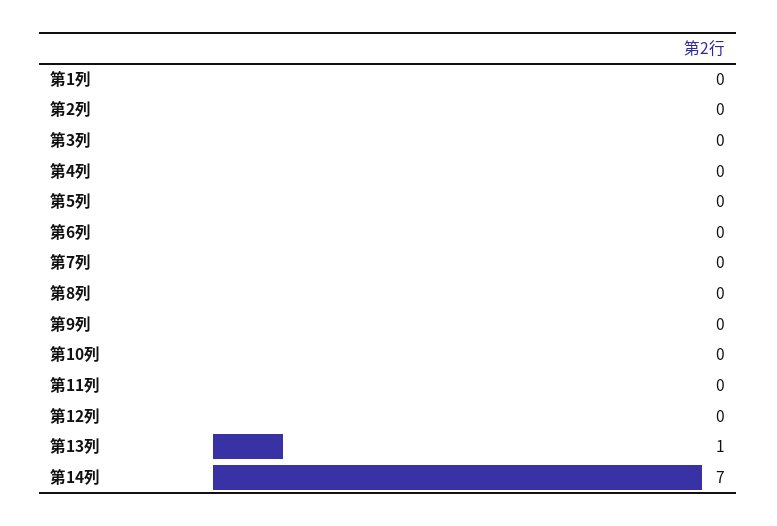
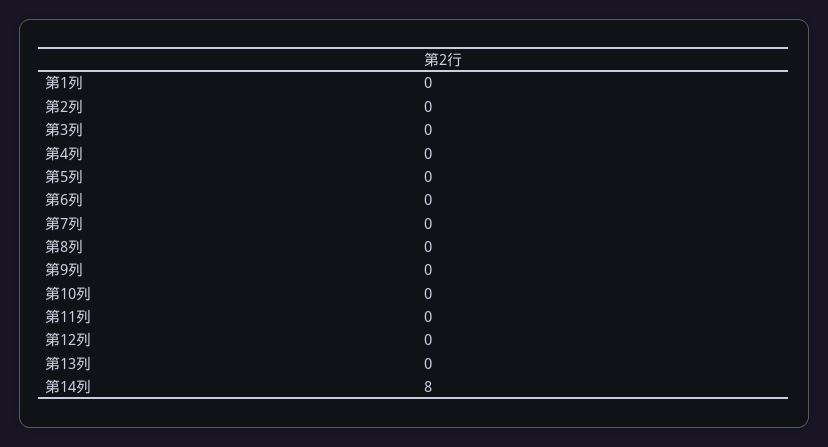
  {
    "第1列": 0,
    "第2列": 0,
    "第3列": 0,
    "第4列": 0,
    "第5列": 0,
    "第6列": 0,
    "第7列": 0,
    "第8列": 0,
    "第9列": 0,
    "第10列": 0,
    "第11列": 0,
    "第12列": 0,
-   "第13列": 1,
+   "第13列": 0,
-   "第14列": 7
+   "第14列": 8
  }

